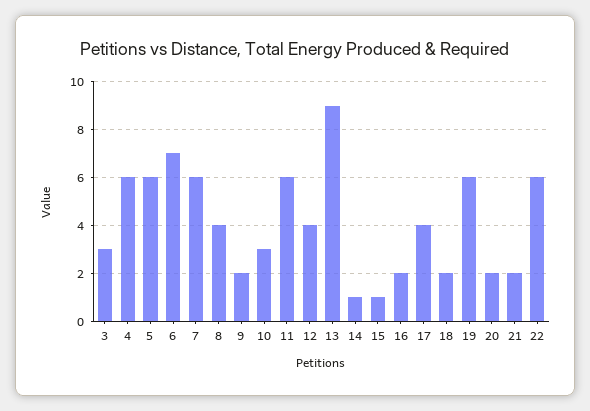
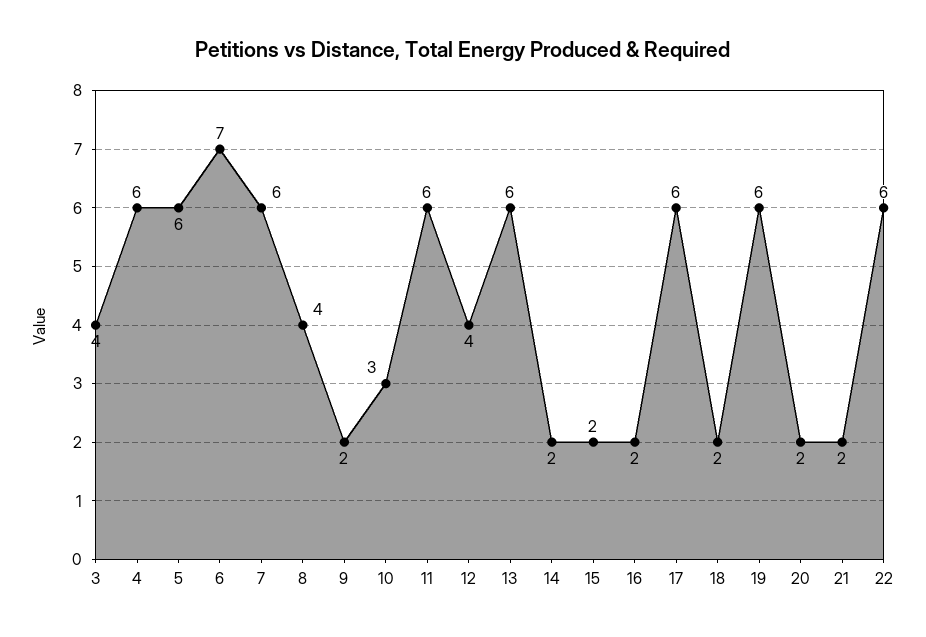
  {
-   "3": 3,
+   "3": 4,
    "4": 6,
    "5": 6,
    "6": 7,
    "7": 6,
    "8": 4,
    "9": 2,
    "10": 3,
    "11": 6,
    "12": 4,
-   "13": 9,
+   "13": 6,
-   "14": 1,
+   "14": 2,
-   "15": 1,
+   "15": 2,
    "16": 2,
-   "17": 4,
+   "17": 6,
    "18": 2,
    "19": 6,
    "20": 2,
    "21": 2,
    "22": 6
  }

